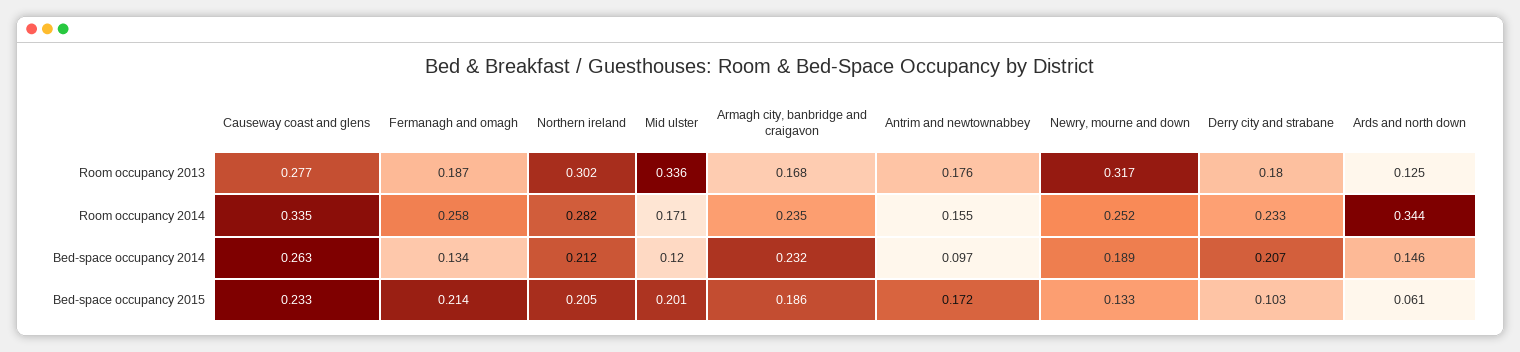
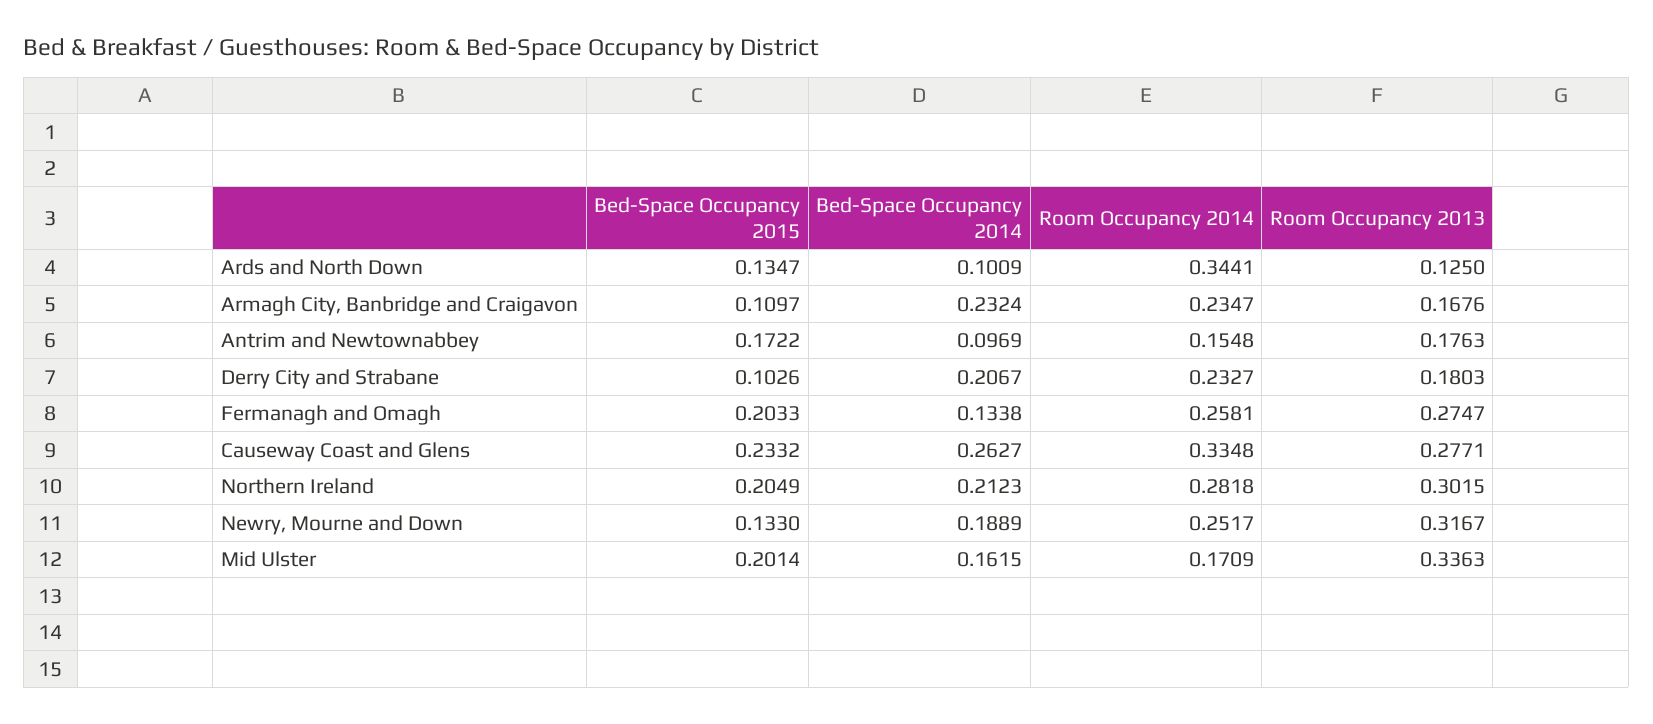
  {
    "Causeway coast and glens": {
      "Room occupancy 2013": 0.2771,
      "Room occupancy 2014": 0.3348,
      "Bed-space occupancy 2014": 0.2627,
      "Bed-space occupancy 2015": 0.2332
    },
    "Fermanagh and omagh": {
-     "Room occupancy 2013": 0.187,
+     "Room occupancy 2013": 0.2747,
      "Room occupancy 2014": 0.2581,
      "Bed-space occupancy 2014": 0.1338,
-     "Bed-space occupancy 2015": 0.214
+     "Bed-space occupancy 2015": 0.2033
    },
    "Northern ireland": {
      "Room occupancy 2013": 0.3015,
      "Room occupancy 2014": 0.2818,
      "Bed-space occupancy 2014": 0.2123,
      "Bed-space occupancy 2015": 0.2049
    },
    "Mid ulster": {
      "Room occupancy 2013": 0.3363,
      "Room occupancy 2014": 0.1709,
-     "Bed-space occupancy 2014": 0.12,
+     "Bed-space occupancy 2014": 0.1615,
      "Bed-space occupancy 2015": 0.2014
    },
    "Armagh city, banbridge and craigavon": {
      "Room occupancy 2013": 0.1676,
      "Room occupancy 2014": 0.2347,
      "Bed-space occupancy 2014": 0.2324,
-     "Bed-space occupancy 2015": 0.186
+     "Bed-space occupancy 2015": 0.1097
    },
    "Antrim and newtownabbey": {
      "Room occupancy 2013": 0.1763,
      "Room occupancy 2014": 0.1548,
      "Bed-space occupancy 2014": 0.0969,
      "Bed-space occupancy 2015": 0.1722
    },
    "Newry, mourne and down": {
      "Room occupancy 2013": 0.3167,
      "Room occupancy 2014": 0.2517,
      "Bed-space occupancy 2014": 0.1889,
      "Bed-space occupancy 2015": 0.133
    },
    "Derry city and strabane": {
      "Room occupancy 2013": 0.1803,
      "Room occupancy 2014": 0.2327,
      "Bed-space occupancy 2014": 0.2067,
      "Bed-space occupancy 2015": 0.1026
    },
    "Ards and north down": {
      "Room occupancy 2013": 0.125,
      "Room occupancy 2014": 0.3441,
-     "Bed-space occupancy 2014": 0.146,
+     "Bed-space occupancy 2014": 0.1009,
-     "Bed-space occupancy 2015": 0.061
+     "Bed-space occupancy 2015": 0.1347
    }
  }

